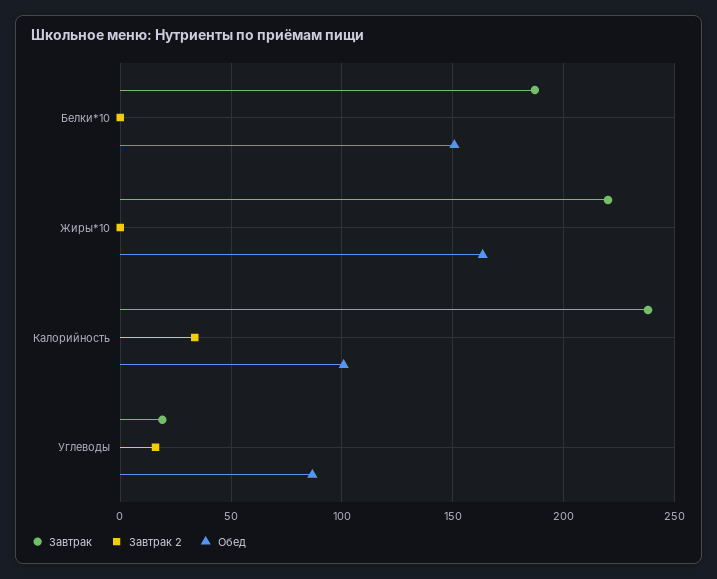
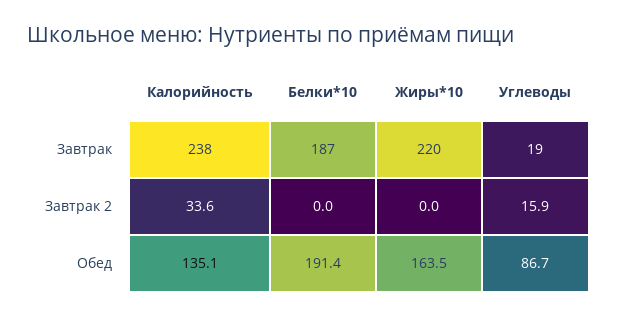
  {
    "Завтрак": {
      "Белки*10": 187,
      "Жиры*10": 220,
      "Калорийность": 238,
      "Углеводы": 19
    },
    "Завтрак 2": {
      "Белки*10": 0,
      "Жиры*10": 0,
      "Калорийность": 33.6,
      "Углеводы": 15.9
    },
    "Обед": {
-     "Белки*10": 150,
+     "Белки*10": 191.4,
      "Жиры*10": 163.5,
-     "Калорийность": 100,
+     "Калорийность": 135.1,
      "Углеводы": 86.7
    }
  }

